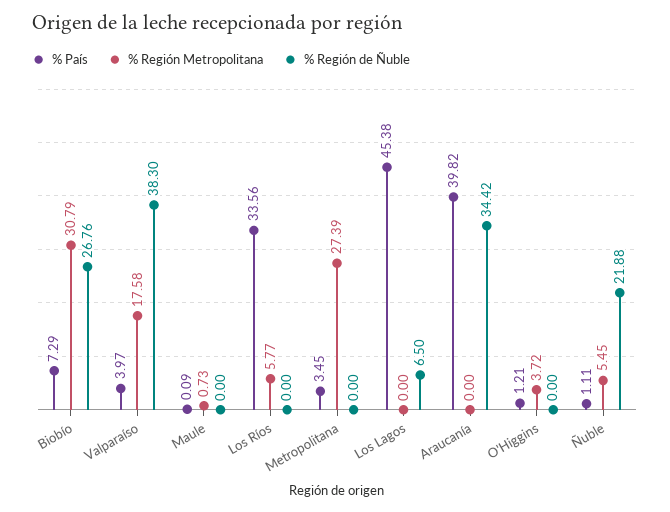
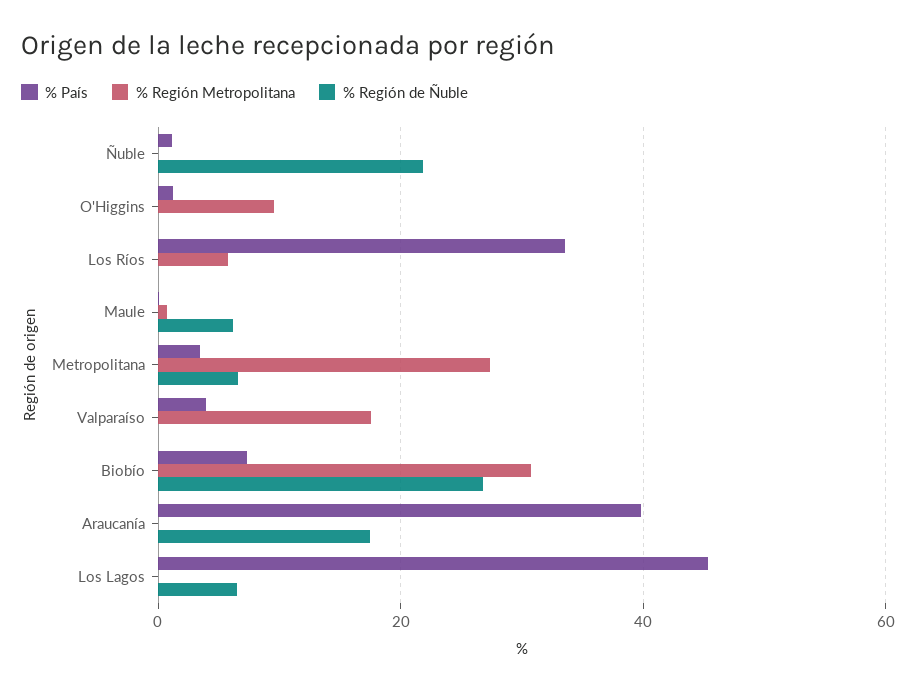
  {
    "% País": {
      "Biobío": 7.29,
      "Valparaíso": 3.97,
      "Maule": 0.09,
      "Los Ríos": 33.56,
      "Metropolitana": 3.45,
      "Los Lagos": 45.38,
      "Araucanía": 39.82,
      "O'Higgins": 1.21,
      "Ñuble": 1.11
    },
    "% Región Metropolitana": {
      "Biobío": 30.79,
      "Valparaíso": 17.58,
      "Maule": 0.73,
      "Los Ríos": 5.77,
      "Metropolitana": 27.39,
      "Los Lagos": 0,
      "Araucanía": 0,
-     "O'Higgins": 3.72,
+     "O'Higgins": 10,
-     "Ñuble": 5.45
+     "Ñuble": 0
    },
    "% Región de Ñuble": {
      "Biobío": 26.76,
-     "Valparaíso": 38.3,
+     "Valparaíso": 0,
-     "Maule": 0,
+     "Maule": 6,
      "Los Ríos": 0,
-     "Metropolitana": 0,
+     "Metropolitana": 6,
      "Los Lagos": 6.5,
-     "Araucanía": 34.42,
+     "Araucanía": 18,
      "O'Higgins": 0,
      "Ñuble": 21.88
    }
  }

